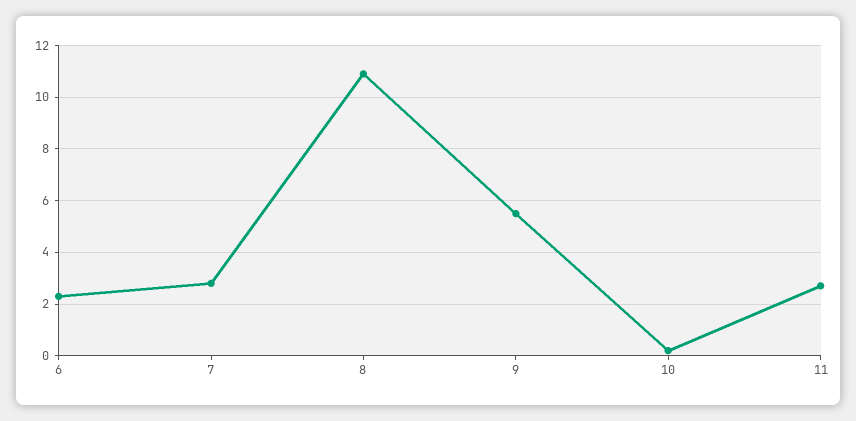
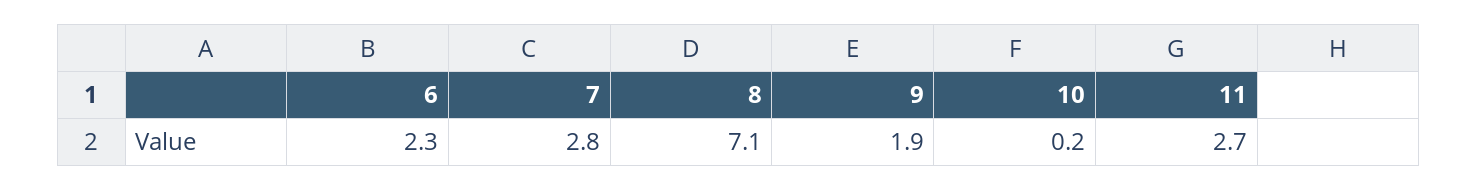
  {
    "6": 2.3,
    "7": 2.8,
-   "8": 11,
+   "8": 7.1,
-   "9": 5.5,
+   "9": 1.9,
    "10": 0.2,
    "11": 2.7
  }

